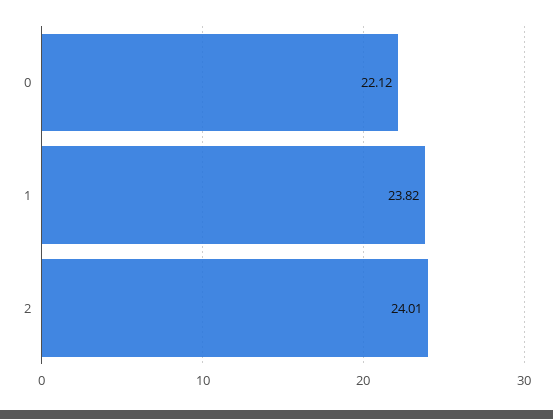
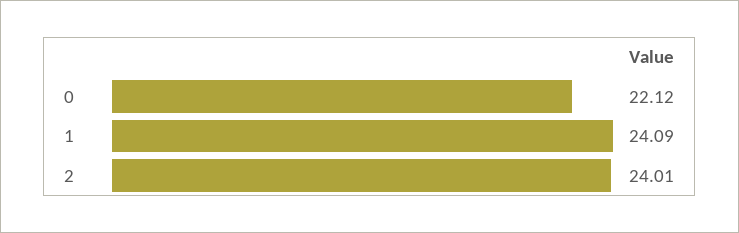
  {
    "0": 22.12,
-   "1": 23.82,
+   "1": 24.09,
    "2": 24.01
  }

